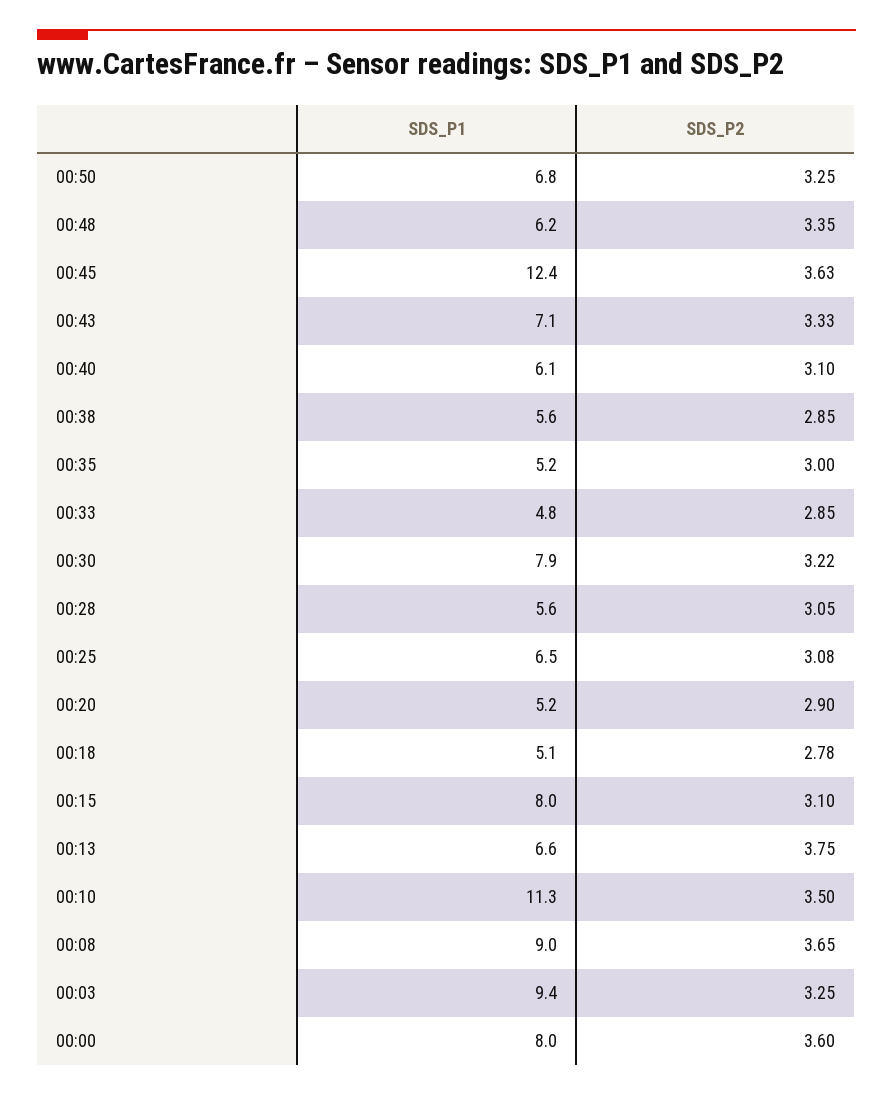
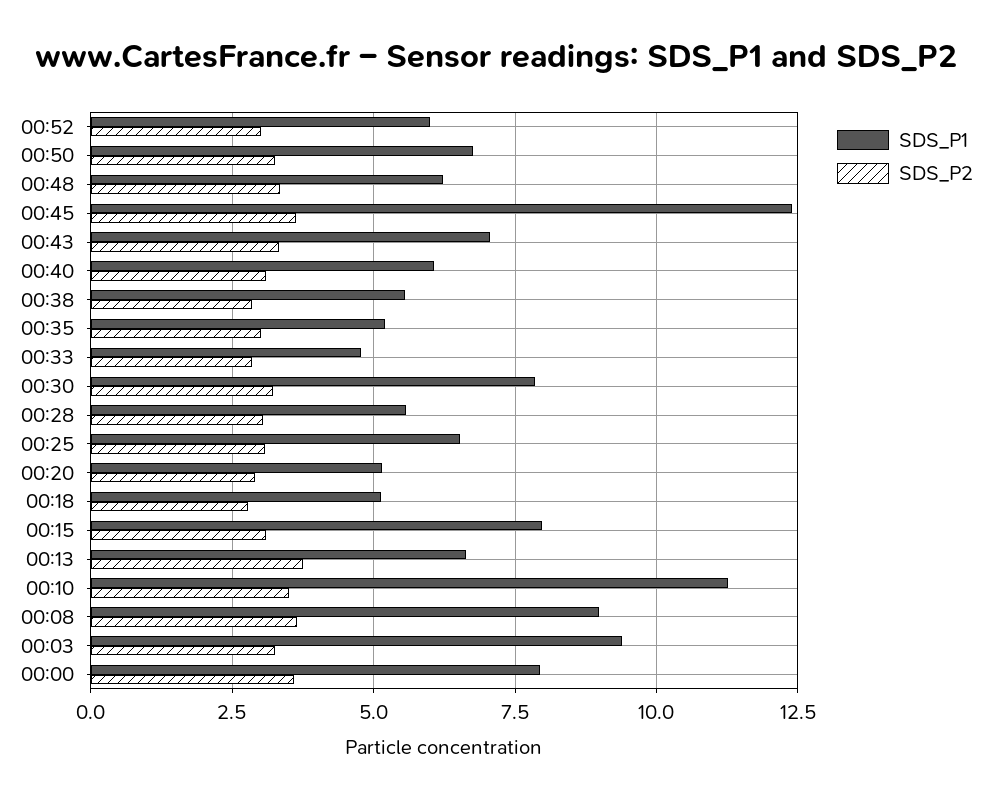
  {
    "SDS_P1": {
      "00:50": 6.8,
      "00:48": 6.2,
      "00:45": 12.4,
      "00:43": 7.1,
      "00:40": 6.1,
      "00:38": 5.6,
      "00:35": 5.2,
      "00:33": 4.8,
      "00:30": 7.9,
      "00:28": 5.6,
      "00:25": 6.5,
      "00:20": 5.2,
      "00:18": 5.1,
      "00:15": 8,
      "00:13": 6.6,
      "00:10": 11.3,
      "00:08": 9,
      "00:03": 9.4,
-     "00:00": 8
+     "00:00": 8,
+     "00:52": 6
    },
    "SDS_P2": {
      "00:50": 3.25,
      "00:48": 3.35,
      "00:45": 3.63,
      "00:43": 3.33,
      "00:40": 3.1,
      "00:38": 2.85,
      "00:35": 3,
      "00:33": 2.85,
      "00:30": 3.22,
      "00:28": 3.05,
      "00:25": 3.08,
      "00:20": 2.9,
      "00:18": 2.78,
      "00:15": 3.1,
      "00:13": 3.75,
      "00:10": 3.5,
      "00:08": 3.65,
      "00:03": 3.25,
-     "00:00": 3.6
+     "00:00": 3.6,
+     "00:52": 3
    }
  }

